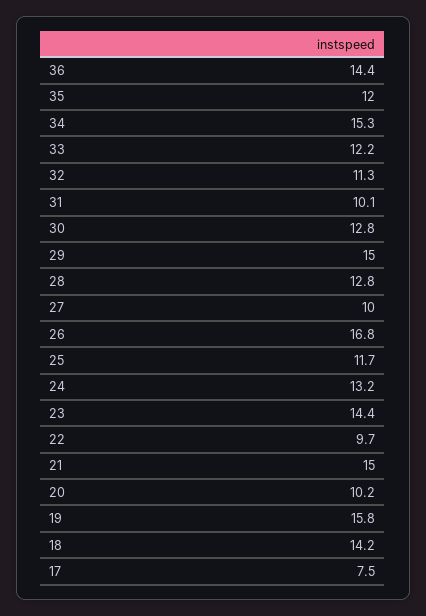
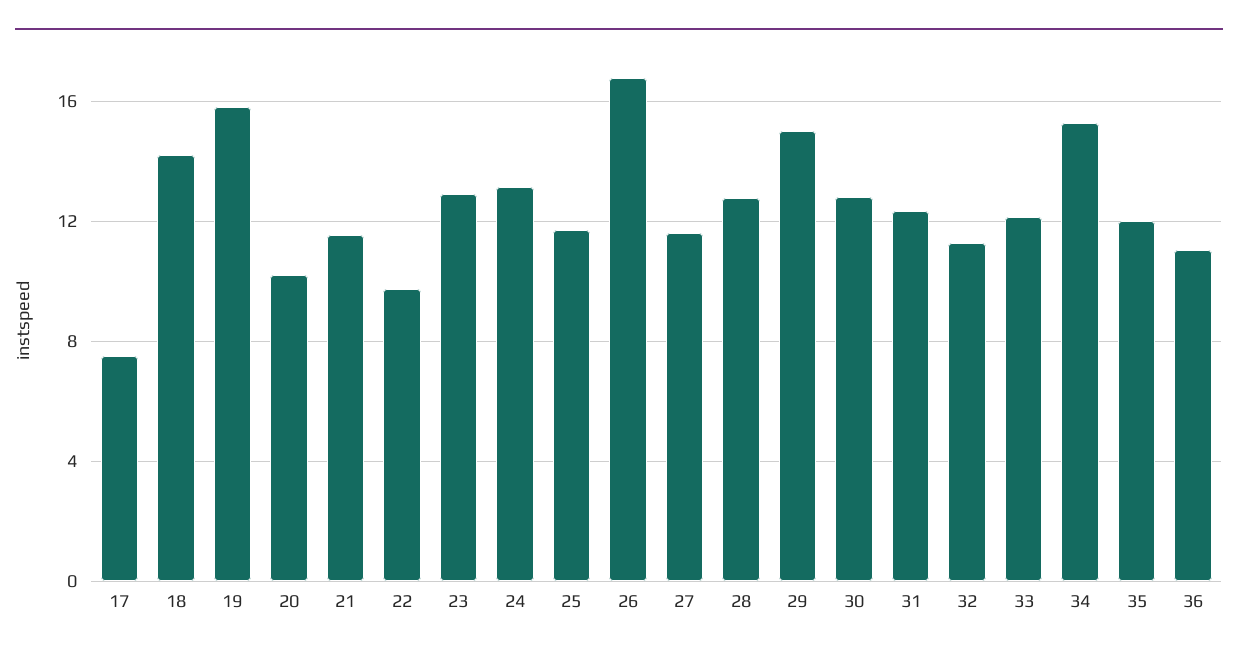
  {
-   "36": 14.4,
+   "36": 11,
    "35": 12,
    "34": 15.3,
    "33": 12.2,
    "32": 11.3,
-   "31": 10.1,
+   "31": 12.5,
    "30": 12.8,
    "29": 15,
    "28": 12.8,
-   "27": 10,
+   "27": 11.5,
    "26": 16.8,
    "25": 11.7,
    "24": 13.2,
-   "23": 14.4,
+   "23": 13,
    "22": 9.7,
-   "21": 15,
+   "21": 11.5,
    "20": 10.2,
    "19": 15.8,
    "18": 14.2,
    "17": 7.5
  }

